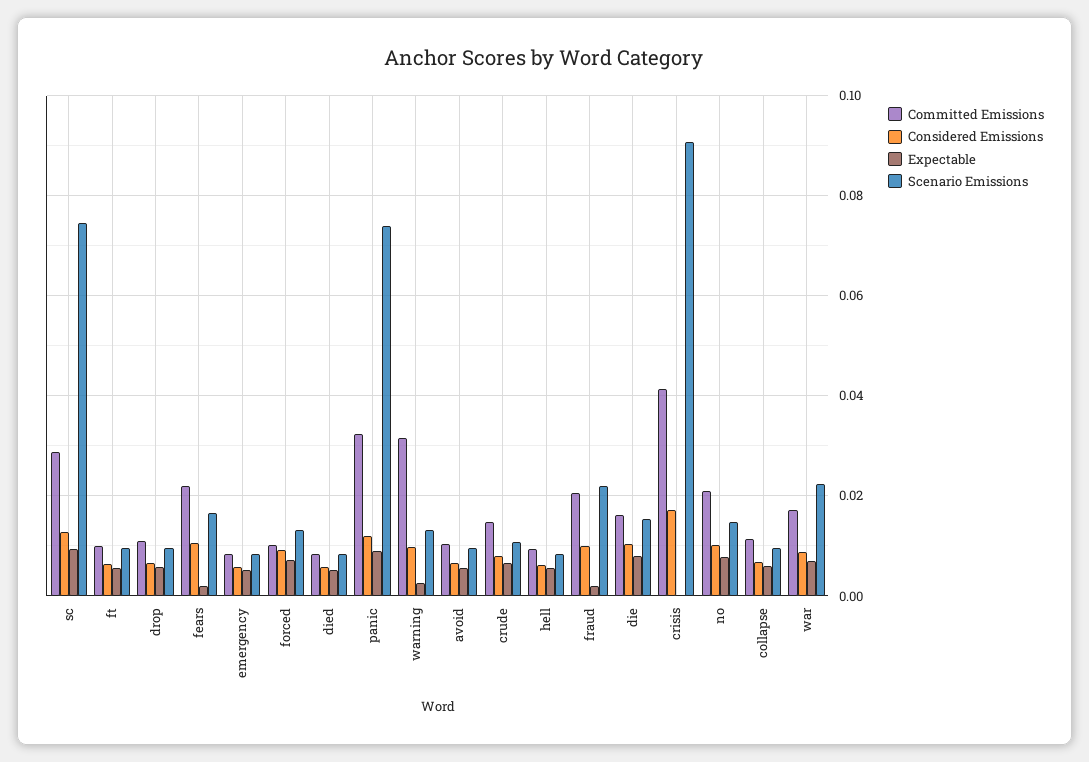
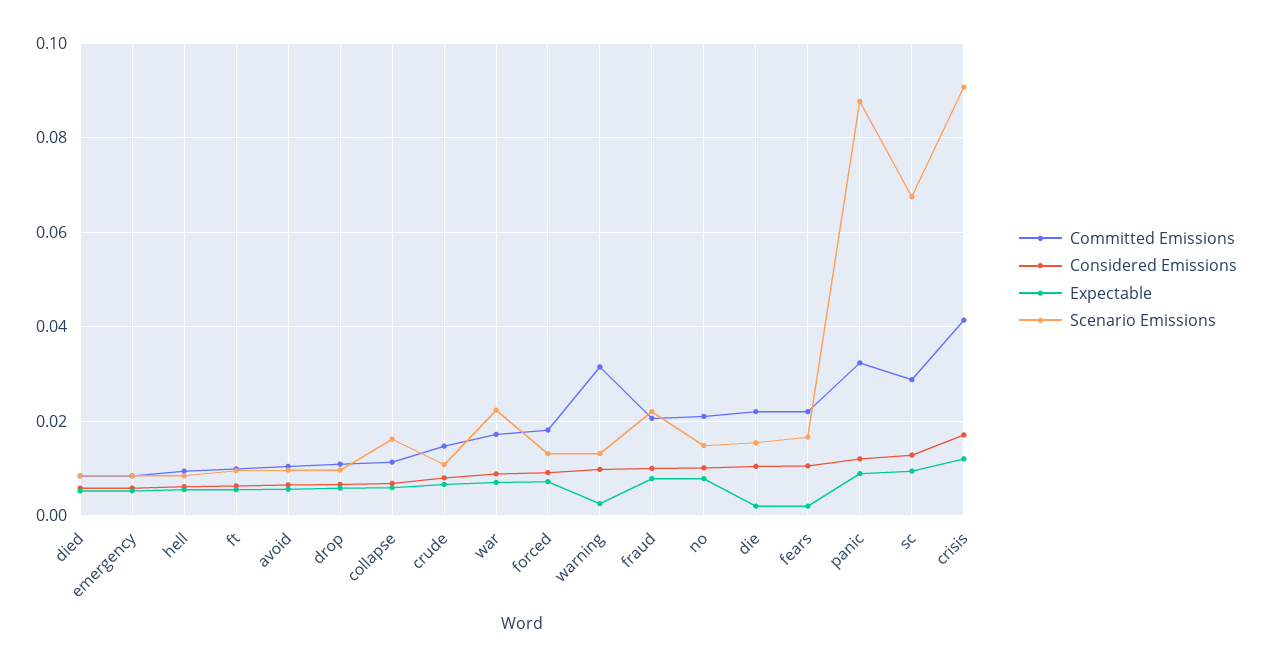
  {
    "Committed Emissions": {
      "sc": 0.028,
      "ft": 0.01,
      "drop": 0.01,
      "fears": 0.022,
      "emergency": 0.008,
-     "forced": 0.01,
+     "forced": 0.018,
      "died": 0.008,
      "panic": 0.032,
      "warning": 0.032,
      "avoid": 0.01,
      "crude": 0.014,
      "hell": 0.01,
      "fraud": 0.02,
-     "die": 0.016,
+     "die": 0.022,
      "crisis": 0.042,
      "no": 0.022,
      "collapse": 0.012,
      "war": 0.018
    },
    "Considered Emissions": {
      "sc": 0.012,
      "ft": 0.006,
      "drop": 0.006,
      "fears": 0.01,
      "emergency": 0.006,
      "forced": 0.01,
      "died": 0.006,
      "panic": 0.012,
      "warning": 0.01,
      "avoid": 0.006,
      "crude": 0.008,
      "hell": 0.006,
      "fraud": 0.01,
      "die": 0.01,
      "crisis": 0.018,
      "no": 0.01,
      "collapse": 0.006,
      "war": 0.008
    },
    "Expectable": {
      "sc": 0.01,
      "ft": 0.006,
      "drop": 0.006,
      "fears": 0.002,
      "emergency": 0.006,
      "forced": 0.008,
      "died": 0.006,
      "panic": 0.008,
      "warning": 0.002,
      "avoid": 0.006,
      "crude": 0.006,
      "hell": 0.006,
-     "fraud": 0.002,
+     "fraud": 0.008,
-     "die": 0.008,
+     "die": 0.002,
-     "crisis": 0,
+     "crisis": 0.012,
      "no": 0.008,
      "collapse": 0.006,
      "war": 0.008
    },
    "Scenario Emissions": {
-     "sc": 0.074,
+     "sc": 0.068,
      "ft": 0.01,
      "drop": 0.01,
      "fears": 0.016,
      "emergency": 0.008,
      "forced": 0.014,
      "died": 0.008,
-     "panic": 0.074,
+     "panic": 0.088,
      "warning": 0.014,
      "avoid": 0.01,
      "crude": 0.01,
      "hell": 0.008,
      "fraud": 0.022,
      "die": 0.016,
      "crisis": 0.09,
      "no": 0.014,
-     "collapse": 0.01,
+     "collapse": 0.016,
      "war": 0.022
    }
  }

